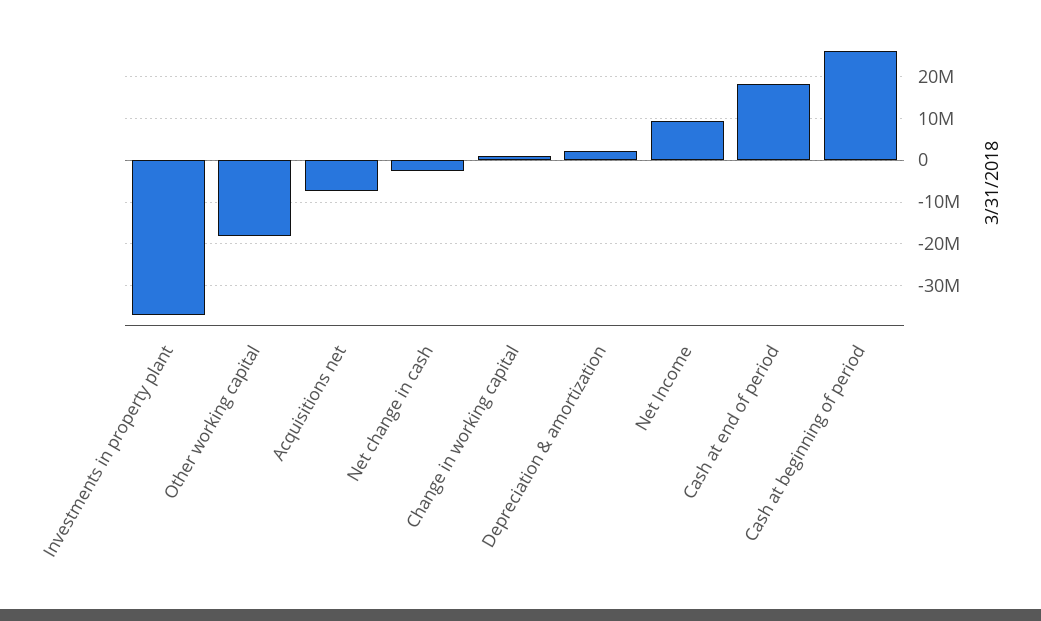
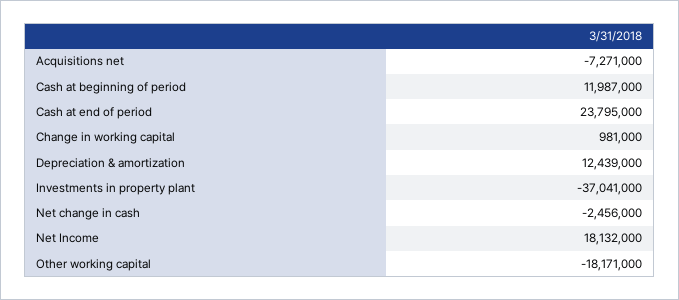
  {
    "Investments in property plant": -37041000,
    "Other working capital": -18171000,
    "Acquisitions net": -7271000,
    "Net change in cash": -2456000,
    "Change in working capital": 981000,
-   "Depreciation & amortization": 2000000,
+   "Depreciation & amortization": 12439000,
-   "Net Income": 10000000,
+   "Net Income": 18132000,
-   "Cash at end of period": 18000000,
+   "Cash at end of period": 23795000,
-   "Cash at beginning of period": 26000000
+   "Cash at beginning of period": 11987000
  }

